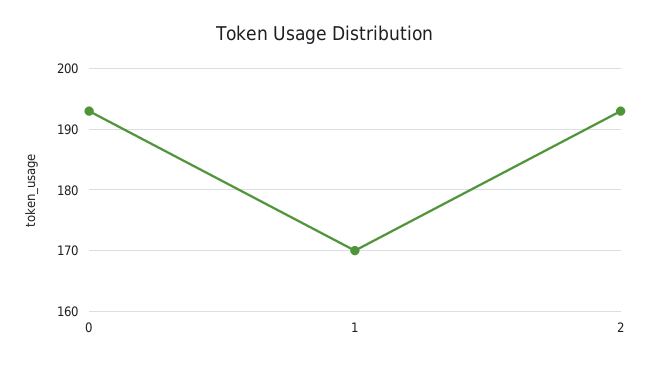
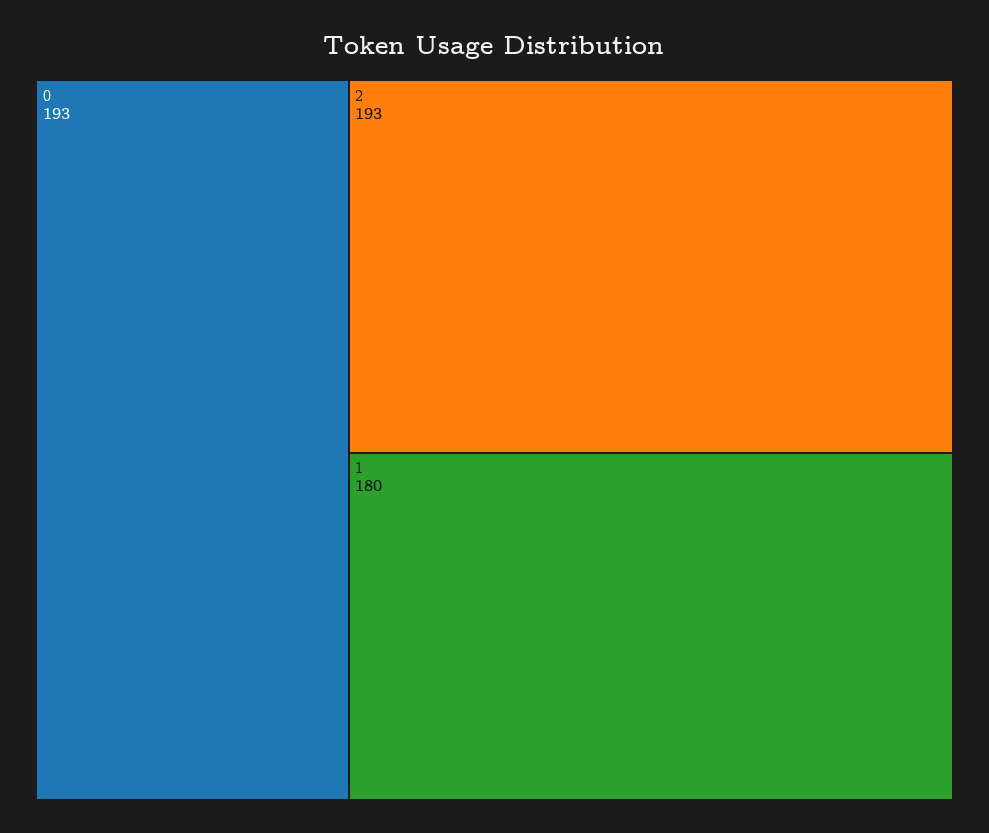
  {
    "0": 193,
-   "1": 170,
+   "1": 180,
    "2": 193
  }

